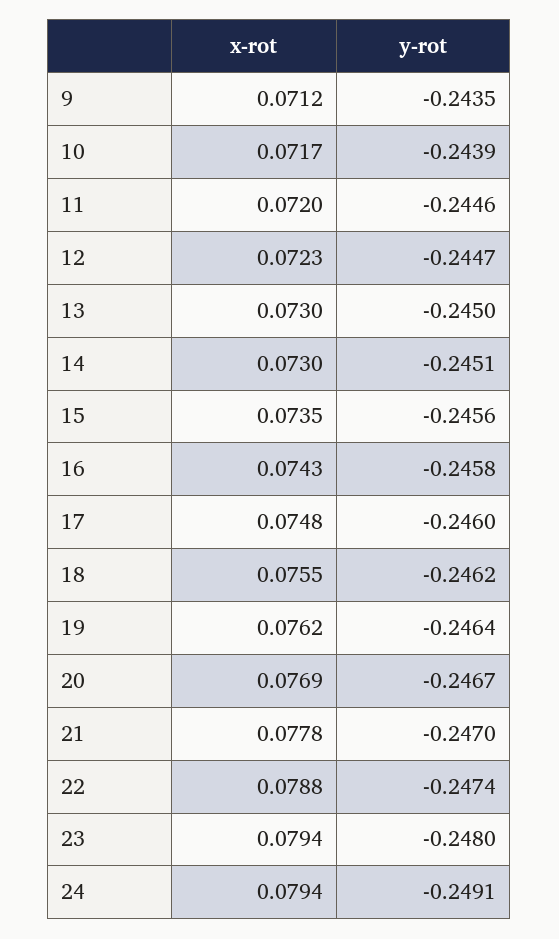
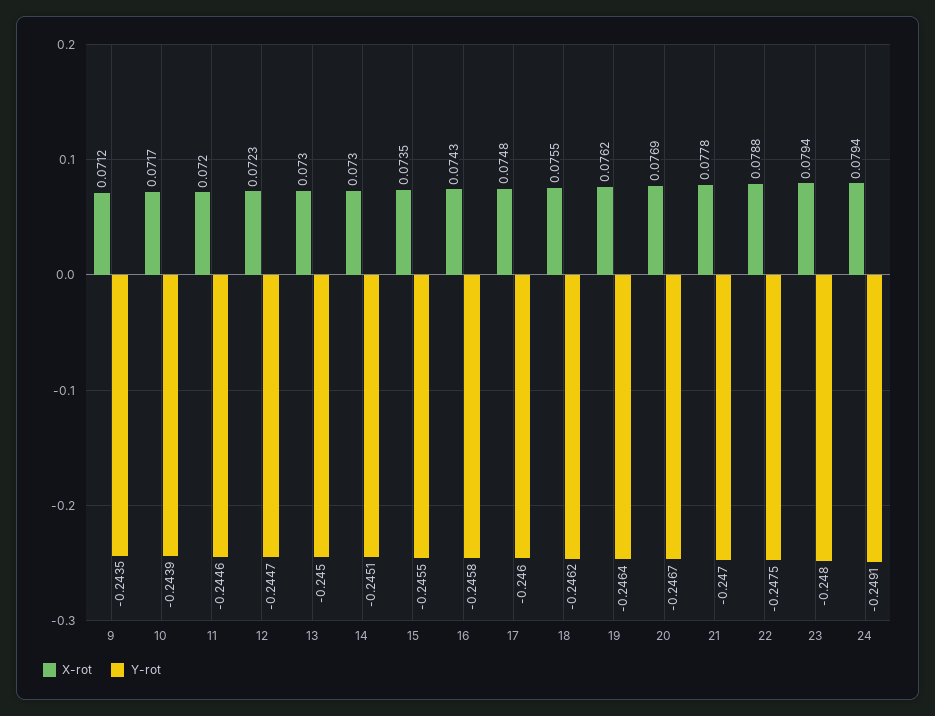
  {
    "x-rot": {
      "9": 0.0712,
      "10": 0.0717,
      "11": 0.072,
      "12": 0.0723,
      "13": 0.073,
      "14": 0.073,
      "15": 0.0735,
      "16": 0.0743,
      "17": 0.0748,
      "18": 0.0755,
      "19": 0.0762,
      "20": 0.0769,
      "21": 0.0778,
      "22": 0.0788,
      "23": 0.0794,
      "24": 0.0794
    },
    "y-rot": {
      "9": -0.2435,
      "10": -0.2439,
      "11": -0.2446,
      "12": -0.2447,
      "13": -0.245,
      "14": -0.2451,
-     "15": -0.2456,
+     "15": -0.2455,
      "16": -0.2458,
      "17": -0.246,
      "18": -0.2462,
      "19": -0.2464,
      "20": -0.2467,
      "21": -0.247,
-     "22": -0.2474,
+     "22": -0.2475,
      "23": -0.248,
      "24": -0.2491
    }
  }

